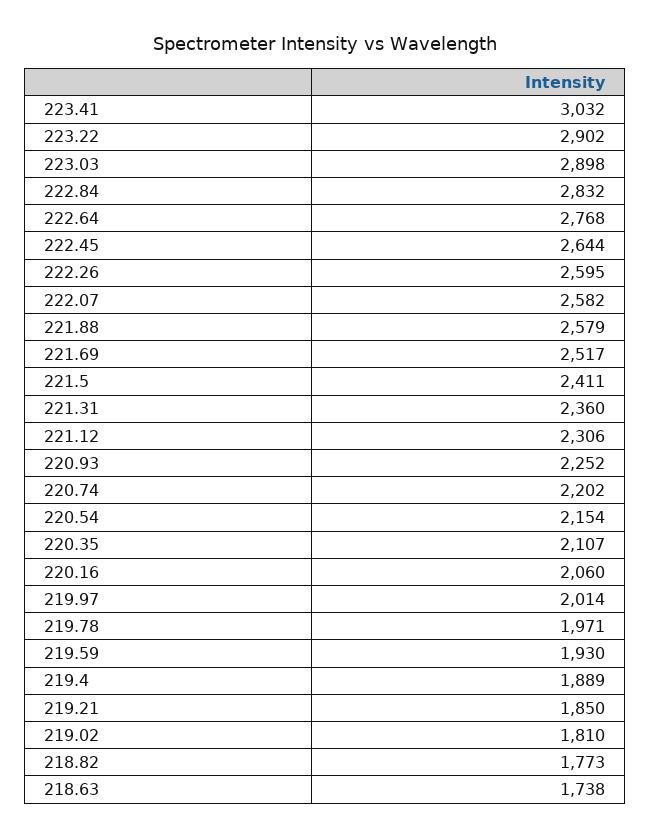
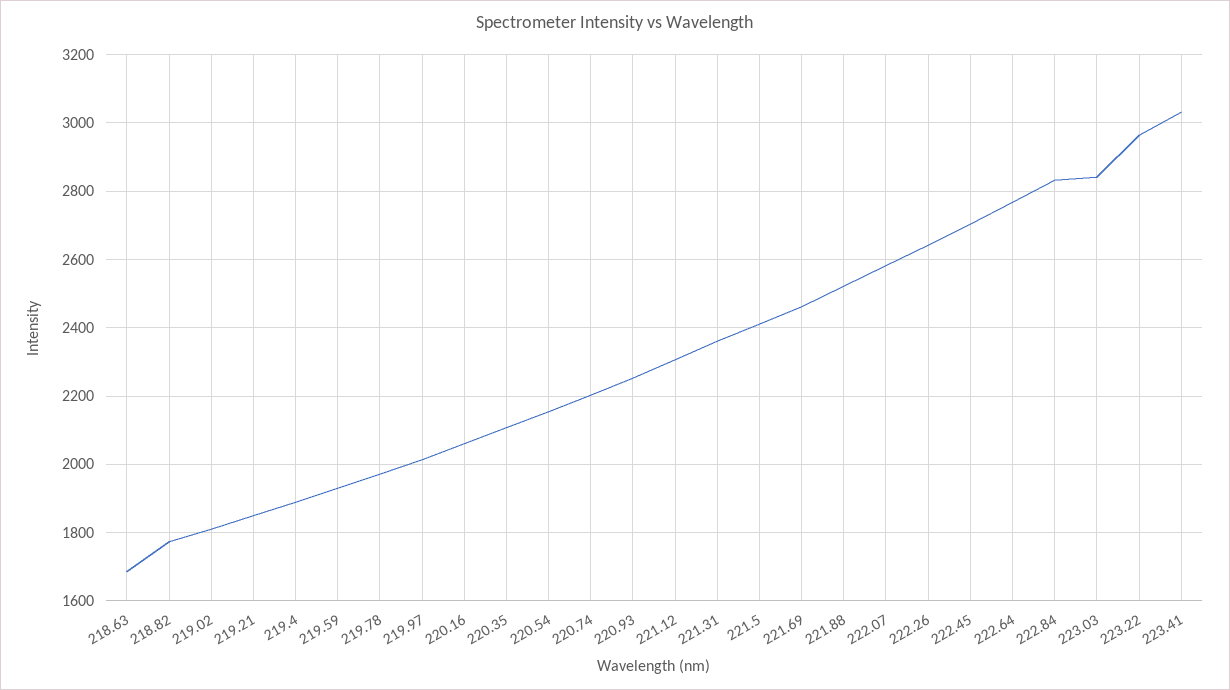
  {
    "223.41": 3032,
-   "223.22": 2902,
+   "223.22": 2960,
-   "223.03": 2898,
+   "223.03": 2840,
    "222.84": 2832,
    "222.64": 2768,
-   "222.45": 2644,
+   "222.45": 2700,
-   "222.26": 2595,
+   "222.26": 2640,
    "222.07": 2582,
-   "221.88": 2579,
+   "221.88": 2520,
-   "221.69": 2517,
+   "221.69": 2460,
    "221.5": 2411,
    "221.31": 2360,
    "221.12": 2306,
    "220.93": 2252,
    "220.74": 2202,
    "220.54": 2154,
    "220.35": 2107,
    "220.16": 2060,
    "219.97": 2014,
    "219.78": 1971,
    "219.59": 1930,
    "219.4": 1889,
    "219.21": 1850,
    "219.02": 1810,
    "218.82": 1773,
-   "218.63": 1738
+   "218.63": 1680
  }

